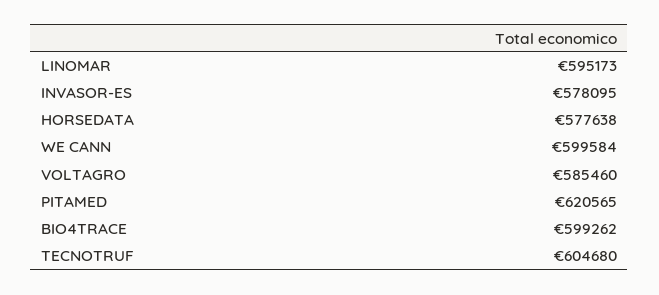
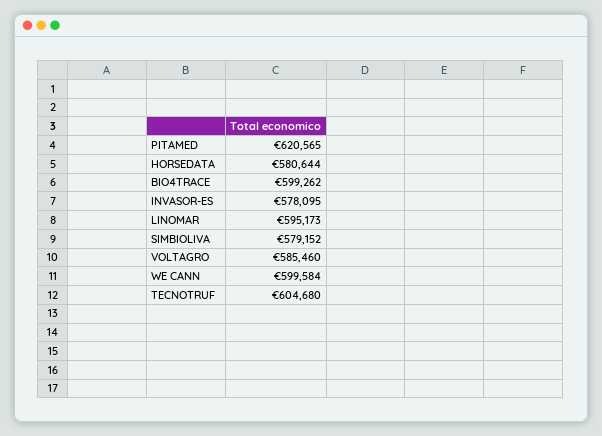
  {
    "LINOMAR": 595173,
    "INVASOR-ES": 578095,
-   "HORSEDATA": 577638,
+   "HORSEDATA": 580644,
    "WE CANN": 599584,
    "VOLTAGRO": 585460,
    "PITAMED": 620565,
    "BIO4TRACE": 599262,
-   "TECNOTRUF": 604680
+   "TECNOTRUF": 604680,
+   "SIMBIOLIVA": 579152
  }

